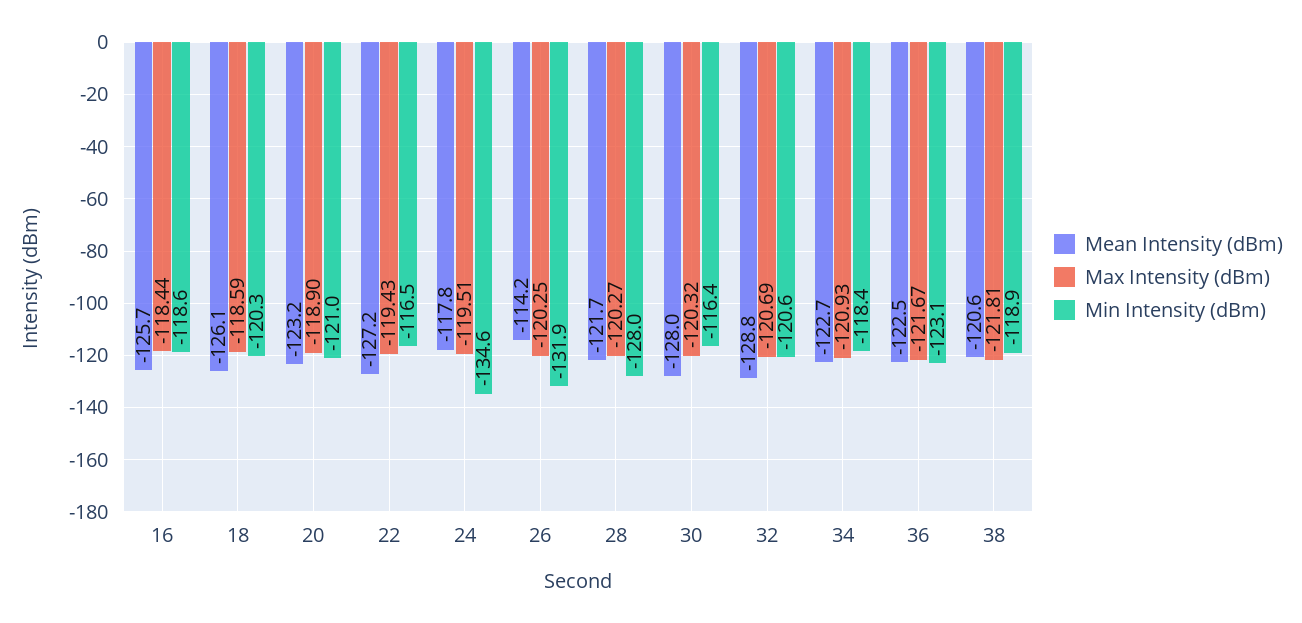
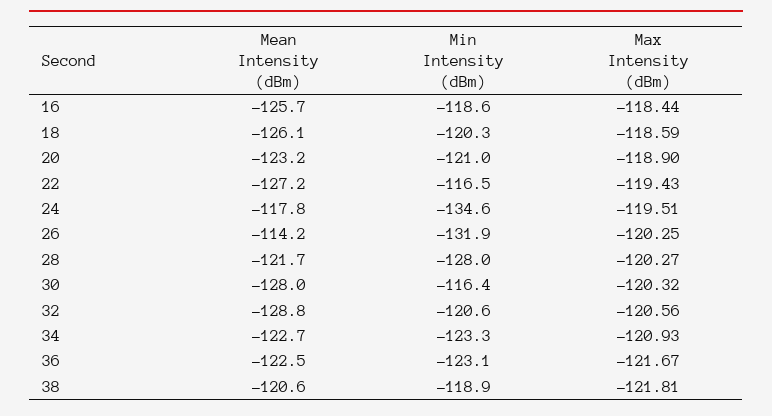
  {
    "Mean Intensity (dBm)": {
      "16": -125.7,
      "18": -126.1,
      "20": -123.2,
      "22": -127.2,
      "24": -117.8,
      "26": -114.2,
      "28": -121.7,
      "30": -128,
      "32": -128.8,
      "34": -122.7,
      "36": -122.5,
      "38": -120.6
    },
    "Max Intensity (dBm)": {
      "16": -118.44,
      "18": -118.59,
      "20": -118.9,
      "22": -119.43,
      "24": -119.51,
      "26": -120.25,
      "28": -120.27,
      "30": -120.32,
-     "32": -120.69,
+     "32": -120.56,
      "34": -120.93,
      "36": -121.67,
      "38": -121.81
    },
    "Min Intensity (dBm)": {
      "16": -118.6,
      "18": -120.3,
      "20": -121,
      "22": -116.5,
      "24": -134.6,
      "26": -131.9,
      "28": -128,
      "30": -116.4,
      "32": -120.6,
-     "34": -118.4,
+     "34": -123.3,
      "36": -123.1,
      "38": -118.9
    }
  }

